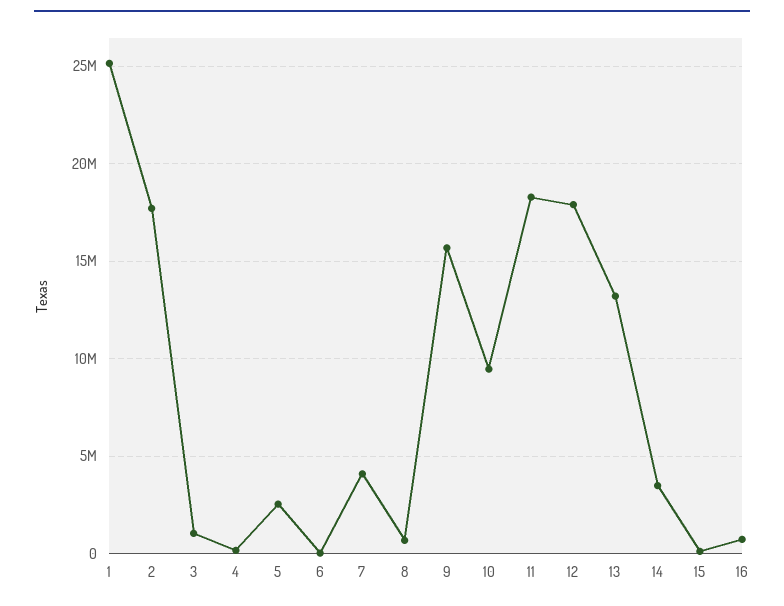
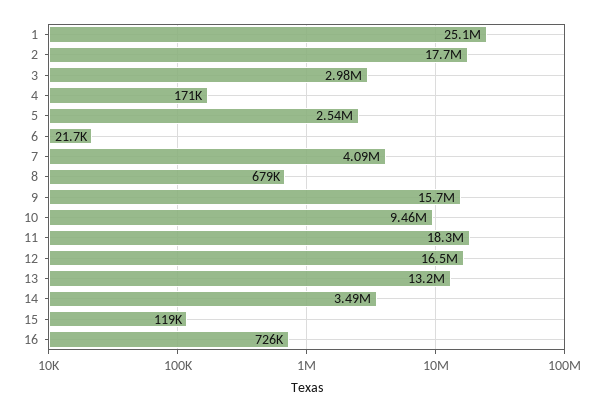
  {
    "1": 25100000,
    "2": 17700000,
-   "3": 1000000,
+   "3": 2980000,
    "4": 171000,
    "5": 2540000,
    "6": 21700,
    "7": 4090000,
    "8": 679000,
    "9": 15700000,
    "10": 9460000,
    "11": 18300000,
-   "12": 18000000,
+   "12": 16500000,
    "13": 13200000,
    "14": 3490000,
    "15": 119000,
    "16": 726000
  }

